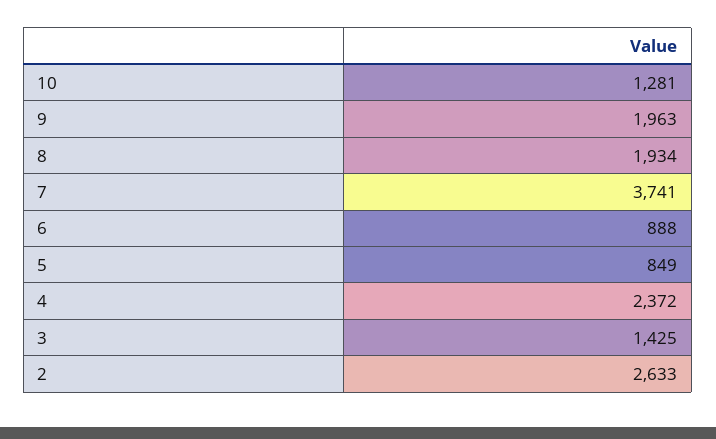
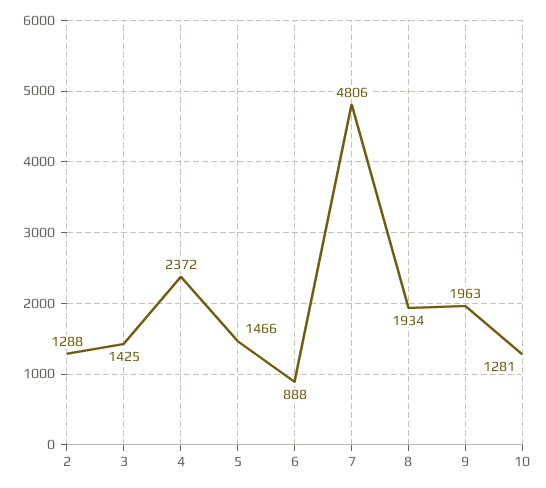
  {
    "10": 1281,
    "9": 1963,
    "8": 1934,
-   "7": 3741,
+   "7": 4806,
    "6": 888,
-   "5": 849,
+   "5": 1466,
    "4": 2372,
    "3": 1425,
-   "2": 2633
+   "2": 1288
  }

